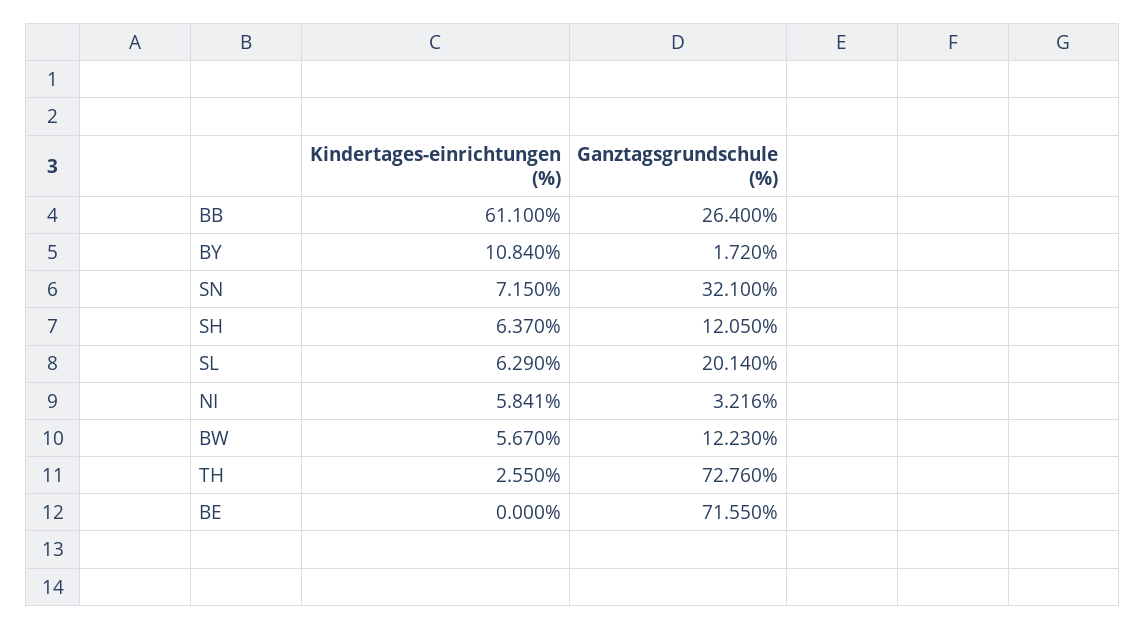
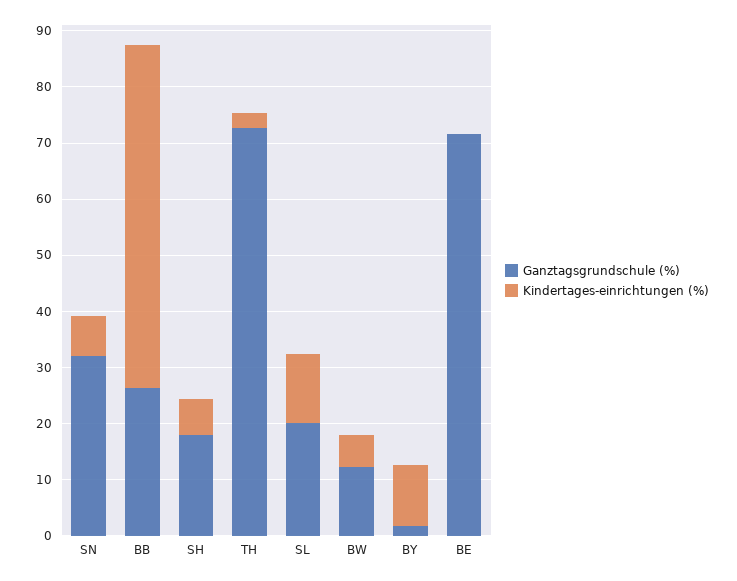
  {
    "Kindertages-einrichtungen (%)": {
      "BB": 61.1,
      "BY": 10.84,
      "SN": 7.15,
      "SH": 6.37,
-     "SL": 6.29,
+     "SL": 12,
-     "NI": 5.841,
      "BW": 5.67,
      "TH": 2.55,
      "BE": 0
    },
    "Ganztagsgrundschule (%)": {
      "BB": 26.4,
      "BY": 1.72,
      "SN": 32.1,
-     "SH": 12.05,
+     "SH": 18,
      "SL": 20.14,
-     "NI": 3.216,
      "BW": 12.23,
      "TH": 72.76,
      "BE": 71.55
    }
  }

